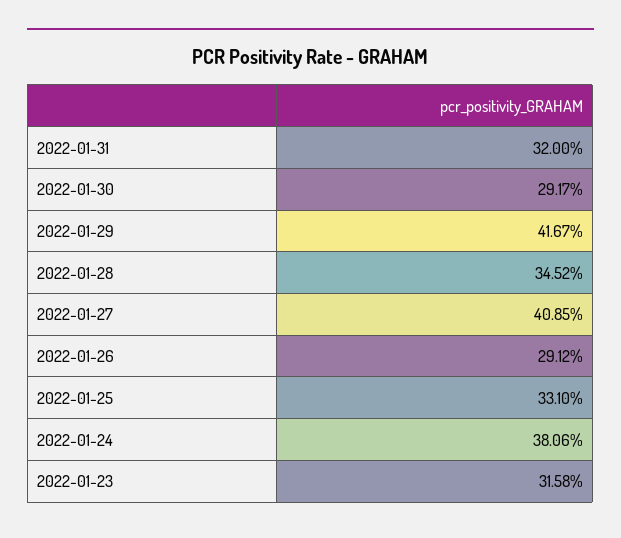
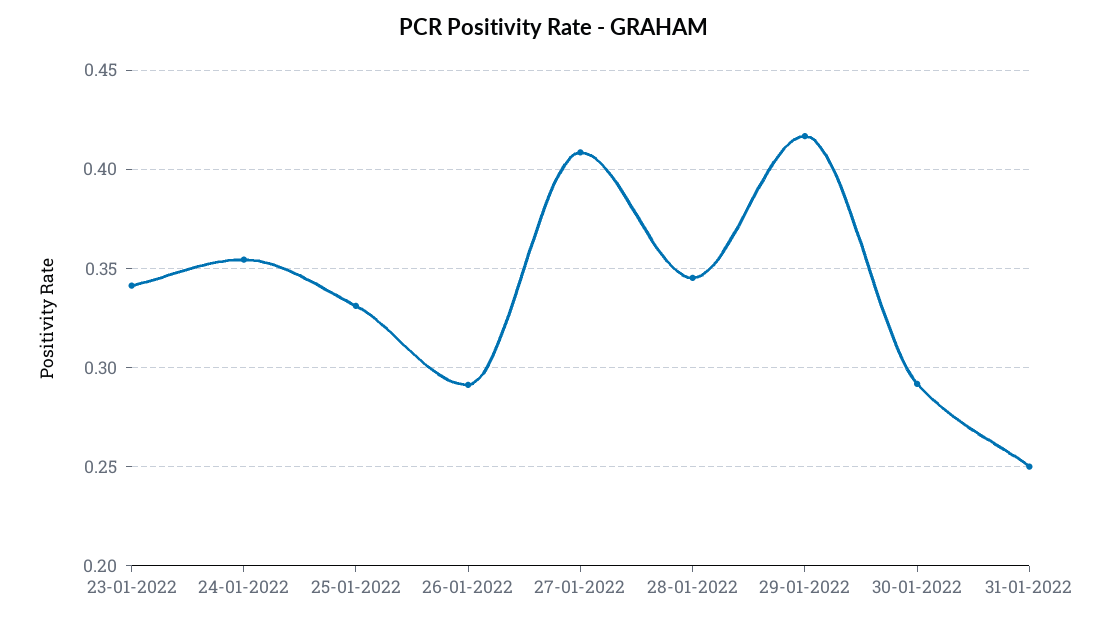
  {
-   "2022-01-31": 0.32,
+   "2022-01-31": 0.25,
    "2022-01-30": 0.2917,
    "2022-01-29": 0.4167,
    "2022-01-28": 0.3452,
    "2022-01-27": 0.4085,
    "2022-01-26": 0.2912,
    "2022-01-25": 0.331,
-   "2022-01-24": 0.3806,
+   "2022-01-24": 0.355,
-   "2022-01-23": 0.3158
+   "2022-01-23": 0.34
  }

